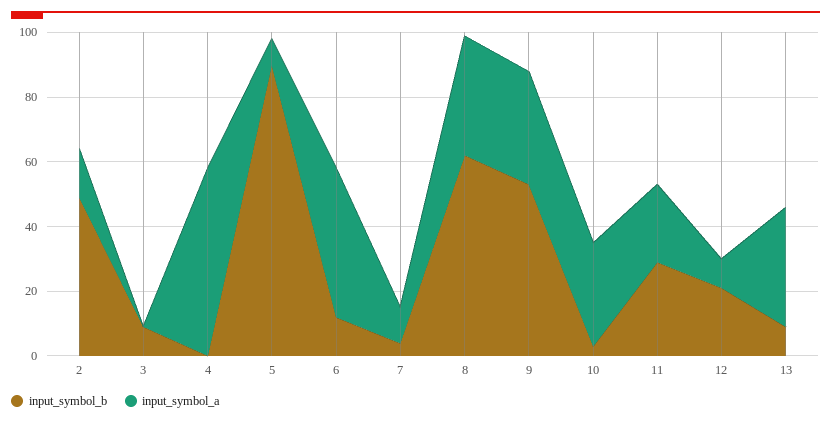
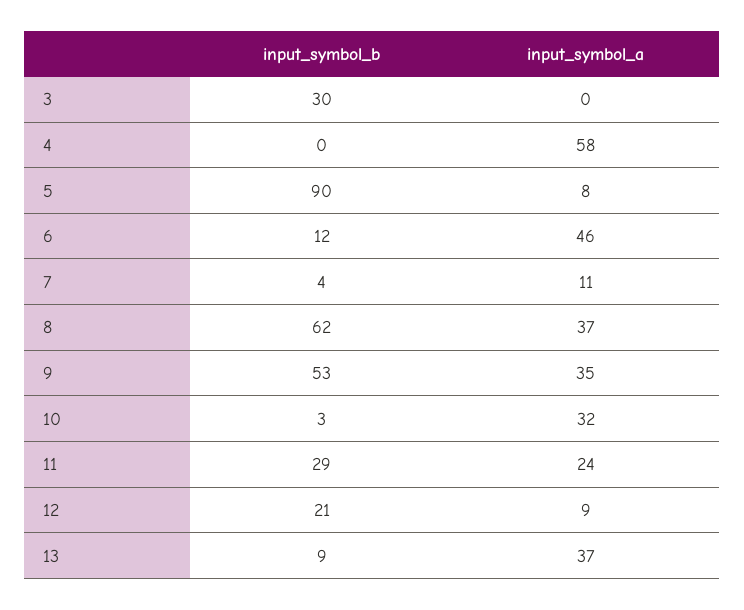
  {
    "input_symbol_b": {
-     "2": 50,
-     "3": 10,
+     "3": 30,
      "4": 0,
      "5": 90,
      "6": 12,
      "7": 4,
      "8": 62,
      "9": 53,
      "10": 3,
      "11": 29,
      "12": 21,
      "13": 9
    },
    "input_symbol_a": {
-     "2": 15,
      "3": 0,
      "4": 58,
      "5": 8,
      "6": 46,
      "7": 11,
      "8": 37,
      "9": 35,
      "10": 32,
      "11": 24,
      "12": 9,
      "13": 37
    }
  }

